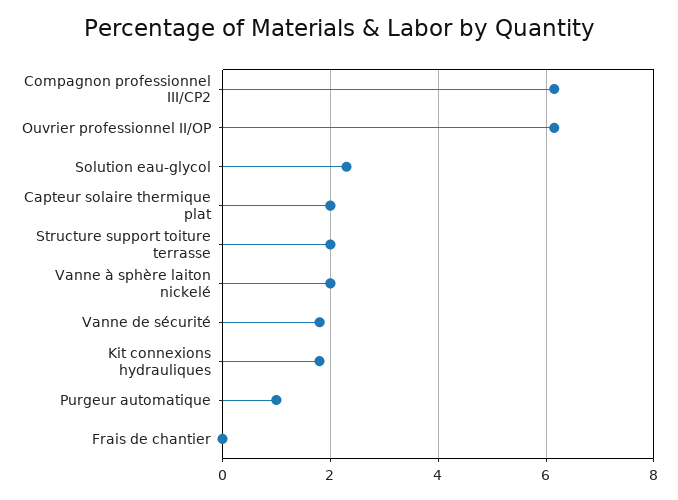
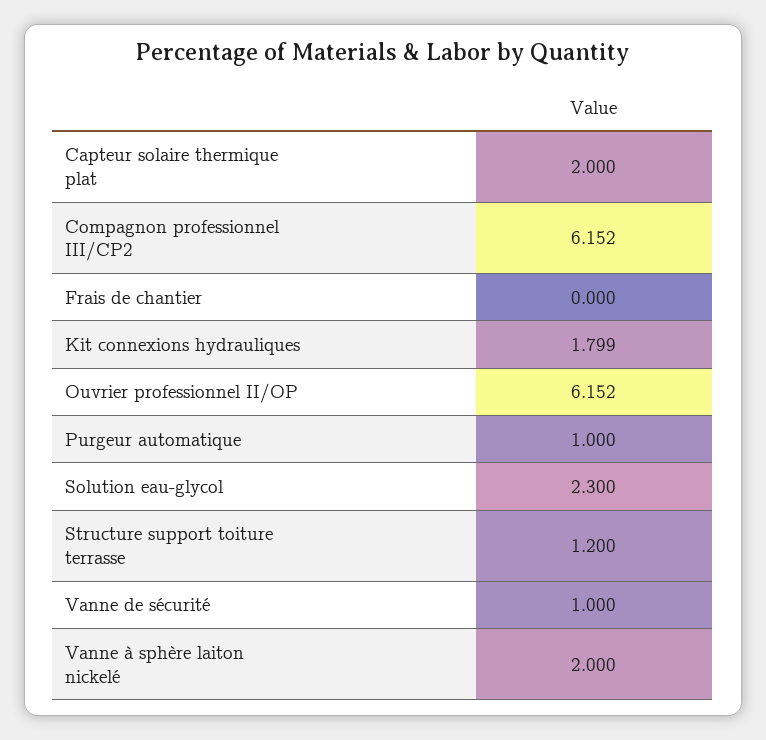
  {
    "Compagnon professionnel III/CP2": 6.152,
    "Ouvrier professionnel II/OP": 6.152,
    "Solution eau-glycol": 2.3,
    "Capteur solaire thermique plat": 2,
-   "Structure support toiture terrasse": 2,
+   "Structure support toiture terrasse": 1.2,
    "Vanne à sphère laiton nickelé": 2,
-   "Vanne de sécurité": 1.8,
+   "Vanne de sécurité": 1,
    "Kit connexions hydrauliques": 1.799,
    "Purgeur automatique": 1,
    "Frais de chantier": 0
  }

